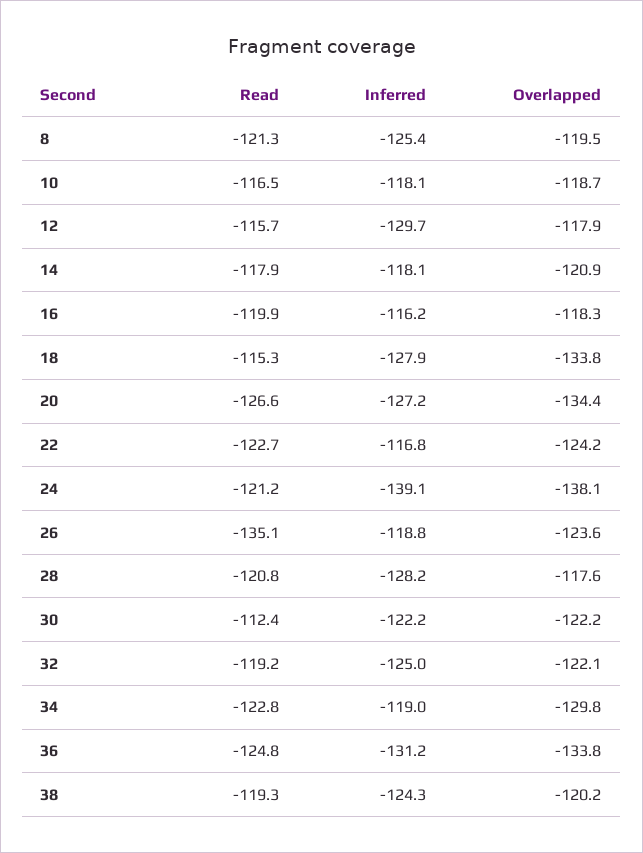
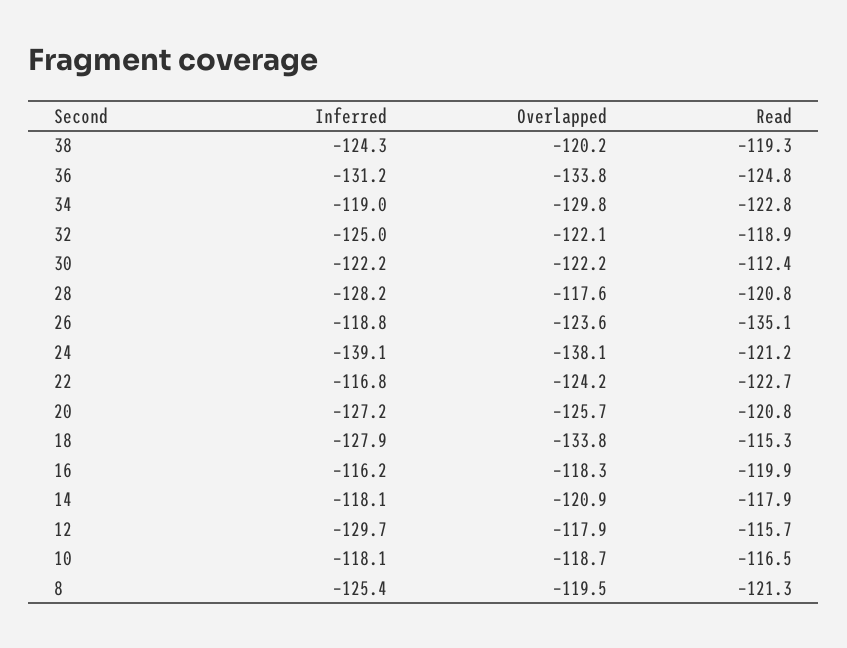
  {
    "Read": {
      "8": -121.3,
      "10": -116.5,
      "12": -115.7,
      "14": -117.9,
      "16": -119.9,
      "18": -115.3,
-     "20": -126.6,
+     "20": -120.8,
      "22": -122.7,
      "24": -121.2,
      "26": -135.1,
      "28": -120.8,
      "30": -112.4,
-     "32": -119.2,
+     "32": -118.9,
      "34": -122.8,
      "36": -124.8,
      "38": -119.3
    },
    "Inferred": {
      "8": -125.4,
      "10": -118.1,
      "12": -129.7,
      "14": -118.1,
      "16": -116.2,
      "18": -127.9,
      "20": -127.2,
      "22": -116.8,
      "24": -139.1,
      "26": -118.8,
      "28": -128.2,
      "30": -122.2,
      "32": -125,
      "34": -119,
      "36": -131.2,
      "38": -124.3
    },
    "Overlapped": {
      "8": -119.5,
      "10": -118.7,
      "12": -117.9,
      "14": -120.9,
      "16": -118.3,
      "18": -133.8,
-     "20": -134.4,
+     "20": -125.7,
      "22": -124.2,
      "24": -138.1,
      "26": -123.6,
      "28": -117.6,
      "30": -122.2,
      "32": -122.1,
      "34": -129.8,
      "36": -133.8,
      "38": -120.2
    }
  }

